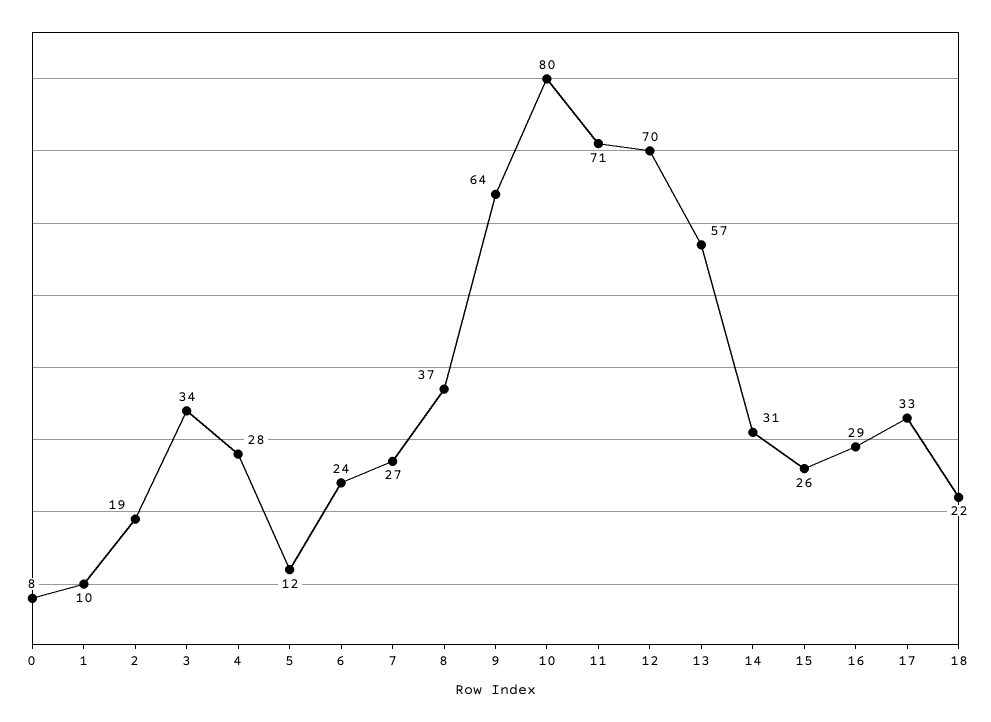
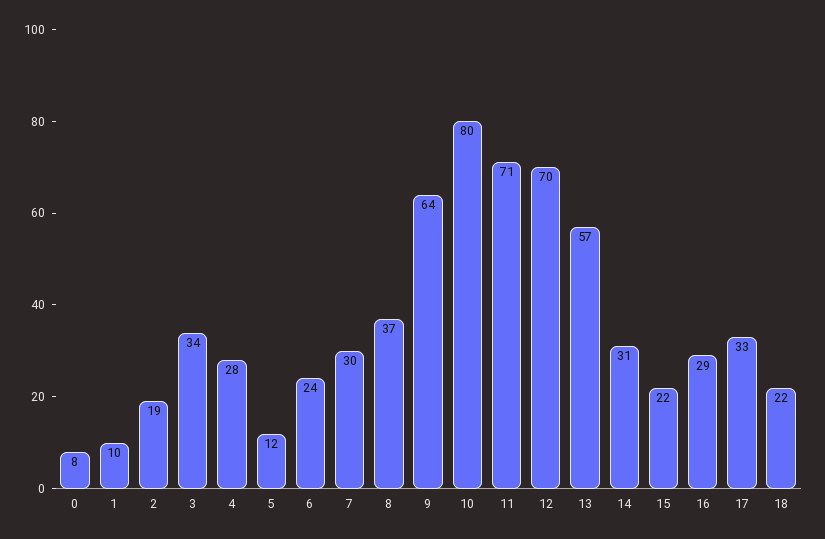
  {
    "0": 8,
    "1": 10,
    "2": 19,
    "3": 34,
    "4": 28,
    "5": 12,
    "6": 24,
-   "7": 27,
+   "7": 30,
    "8": 37,
    "9": 64,
    "10": 80,
    "11": 71,
    "12": 70,
    "13": 57,
    "14": 31,
-   "15": 26,
+   "15": 22,
    "16": 29,
    "17": 33,
    "18": 22
  }

